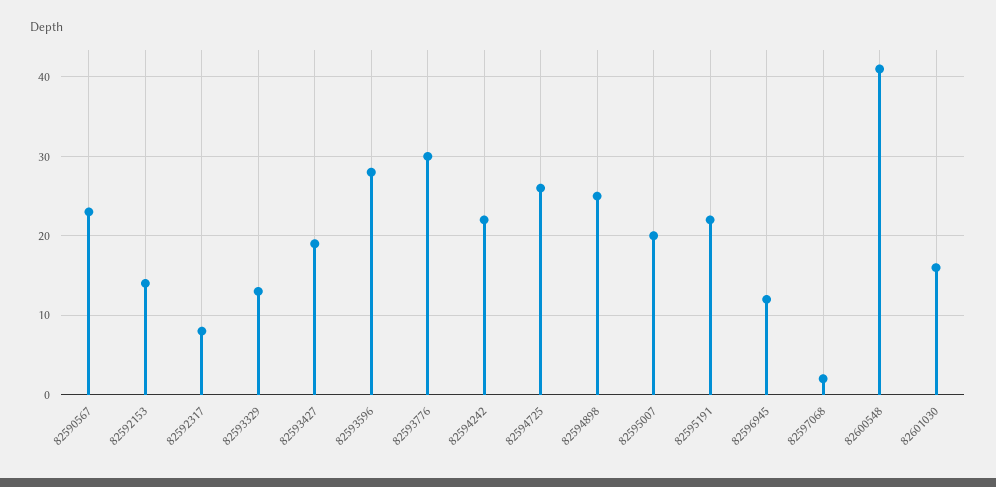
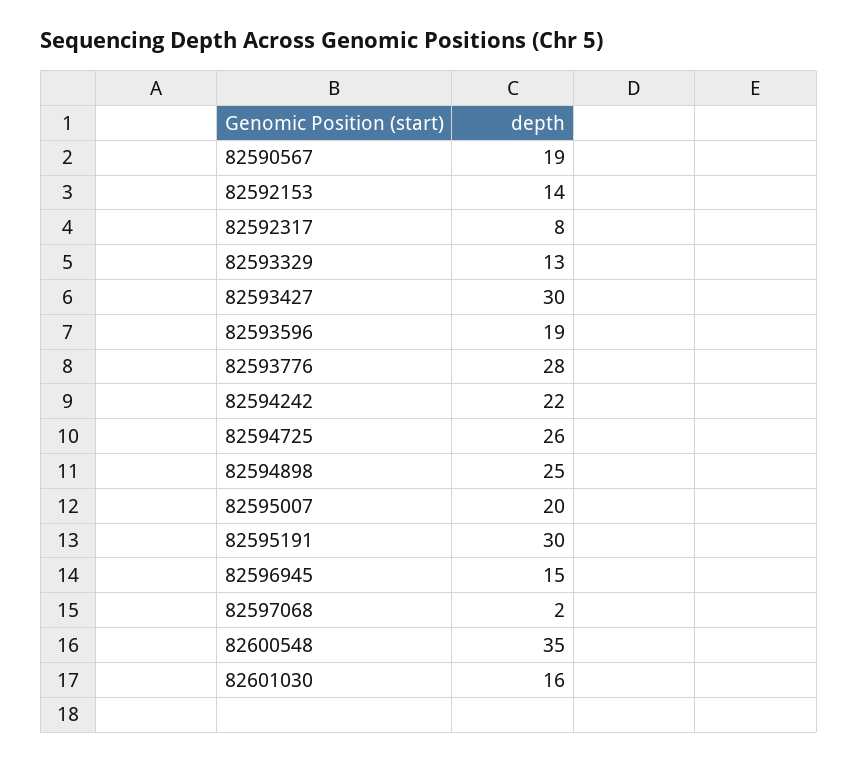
  {
-   "82590567": 23,
+   "82590567": 19,
    "82592153": 14,
    "82592317": 8,
    "82593329": 13,
-   "82593427": 19,
+   "82593427": 30,
-   "82593596": 28,
+   "82593596": 19,
-   "82593776": 30,
+   "82593776": 28,
    "82594242": 22,
    "82594725": 26,
    "82594898": 25,
    "82595007": 20,
-   "82595191": 22,
+   "82595191": 30,
-   "82596945": 12,
+   "82596945": 15,
    "82597068": 2,
-   "82600548": 41,
+   "82600548": 35,
    "82601030": 16
  }

